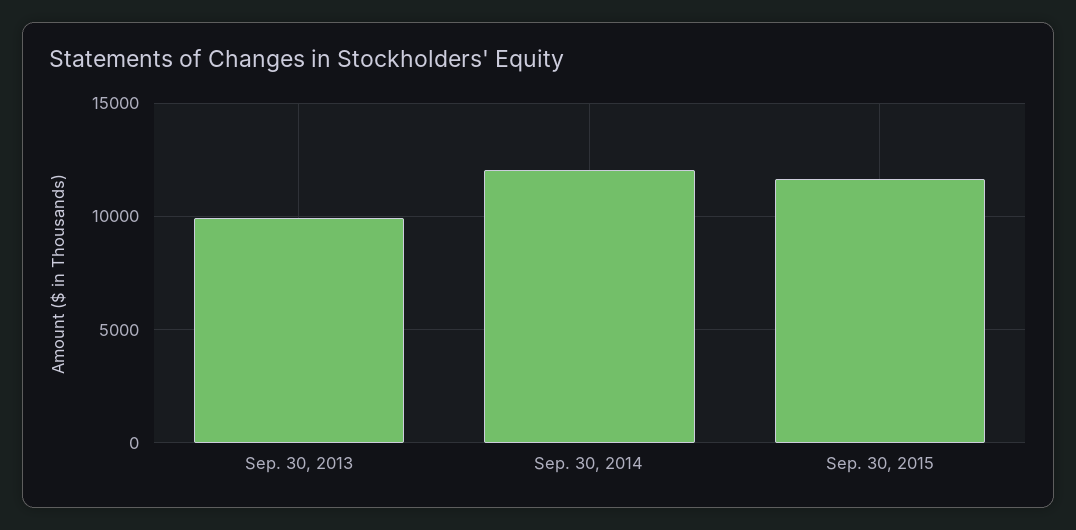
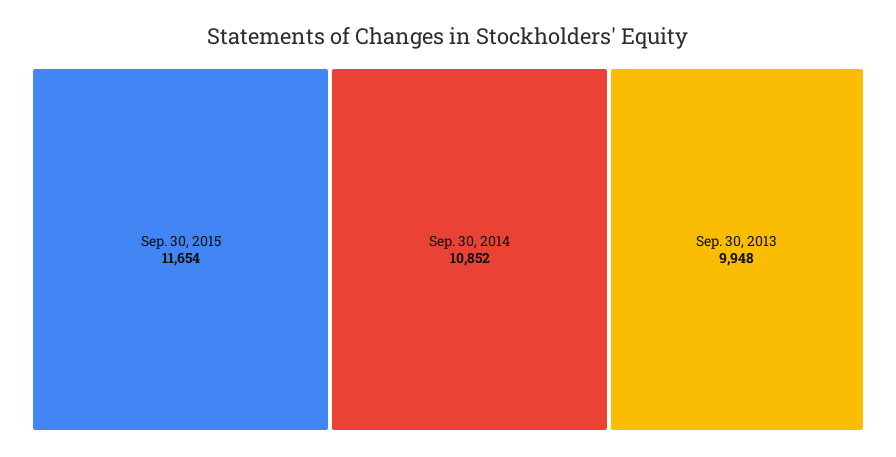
  {
    "Sep. 30, 2013": 9948,
-   "Sep. 30, 2014": 12000,
+   "Sep. 30, 2014": 10852,
    "Sep. 30, 2015": 11654
  }

